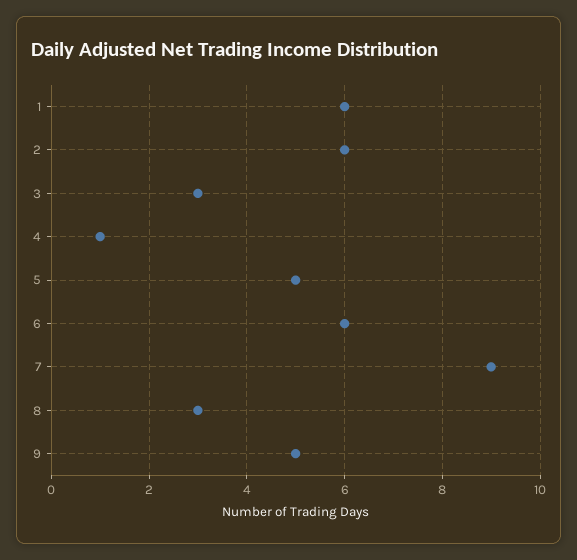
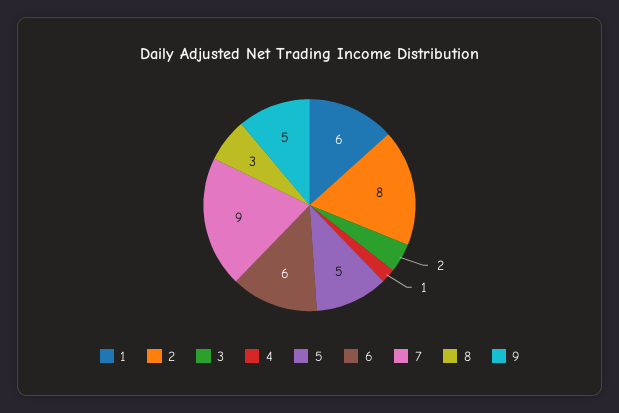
  {
    "1": 6,
-   "2": 6,
+   "2": 8,
-   "3": 3,
+   "3": 2,
    "4": 1,
    "5": 5,
    "6": 6,
    "7": 9,
    "8": 3,
    "9": 5
  }

